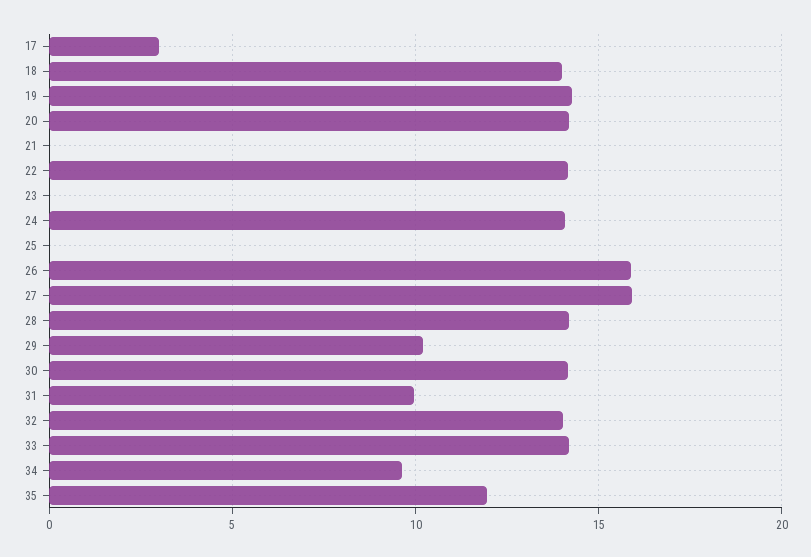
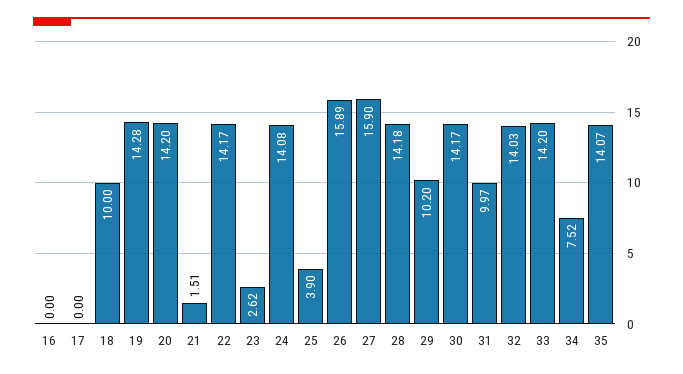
  {
-   "17": 3,
+   "17": 0,
-   "18": 14,
+   "18": 10,
    "19": 14.28,
    "20": 14.2,
-   "21": 0,
+   "21": 1.51,
    "22": 14.17,
-   "23": 0,
+   "23": 2.62,
    "24": 14.08,
-   "25": 0,
+   "25": 3.9,
    "26": 15.89,
    "27": 15.9,
    "28": 14.18,
    "29": 10.2,
    "30": 14.17,
    "31": 9.97,
    "32": 14.03,
    "33": 14.2,
-   "34": 9.5,
+   "34": 7.52,
-   "35": 12
+   "35": 14.07,
+   "16": 0
  }

